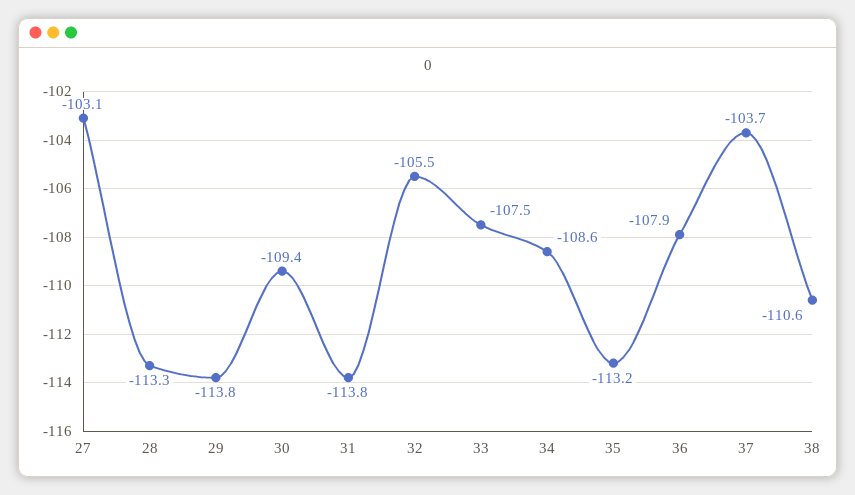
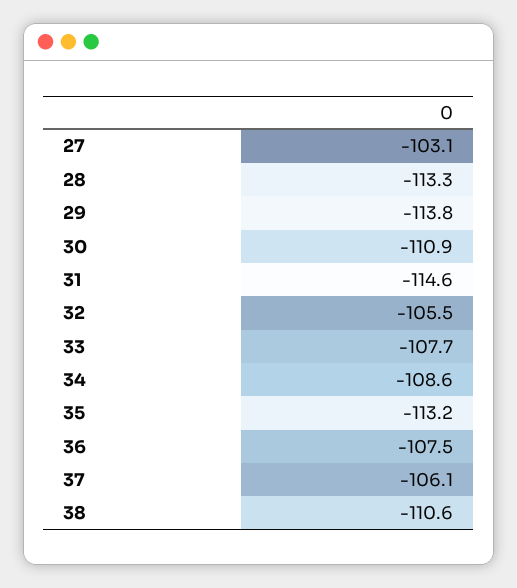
  {
    "27": -103.1,
    "28": -113.3,
    "29": -113.8,
-   "30": -109.4,
+   "30": -110.9,
-   "31": -113.8,
+   "31": -114.6,
    "32": -105.5,
-   "33": -107.5,
+   "33": -107.7,
    "34": -108.6,
    "35": -113.2,
-   "36": -107.9,
+   "36": -107.5,
-   "37": -103.7,
+   "37": -106.1,
    "38": -110.6
  }

